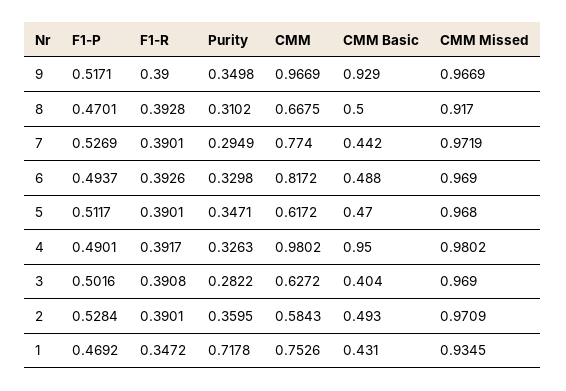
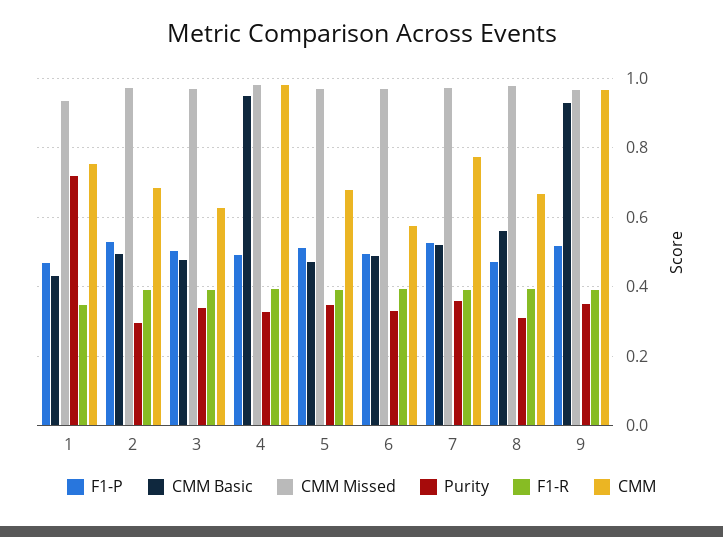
  {
    "F1-P": {
      "9": 0.5171,
      "8": 0.4701,
      "7": 0.5269,
      "6": 0.4937,
      "5": 0.5117,
      "4": 0.4901,
      "3": 0.5016,
      "2": 0.5284,
      "1": 0.4692
    },
    "F1-R": {
      "9": 0.39,
      "8": 0.3928,
      "7": 0.3901,
      "6": 0.3926,
      "5": 0.3901,
      "4": 0.3917,
      "3": 0.3908,
      "2": 0.3901,
      "1": 0.3472
    },
    "Purity": {
      "9": 0.3498,
      "8": 0.3102,
-     "7": 0.2949,
+     "7": 0.36,
      "6": 0.3298,
      "5": 0.3471,
      "4": 0.3263,
-     "3": 0.2822,
+     "3": 0.34,
-     "2": 0.3595,
+     "2": 0.3,
      "1": 0.7178
    },
    "CMM": {
      "9": 0.9669,
      "8": 0.6675,
      "7": 0.774,
-     "6": 0.8172,
+     "6": 0.58,
-     "5": 0.6172,
+     "5": 0.68,
      "4": 0.9802,
      "3": 0.6272,
-     "2": 0.5843,
+     "2": 0.68,
      "1": 0.7526
    },
    "CMM Basic": {
      "9": 0.929,
-     "8": 0.5,
+     "8": 0.56,
-     "7": 0.442,
+     "7": 0.52,
      "6": 0.488,
      "5": 0.47,
      "4": 0.95,
-     "3": 0.404,
+     "3": 0.48,
      "2": 0.493,
      "1": 0.431
    },
    "CMM Missed": {
      "9": 0.9669,
-     "8": 0.917,
+     "8": 0.98,
      "7": 0.9719,
      "6": 0.969,
      "5": 0.968,
      "4": 0.9802,
      "3": 0.969,
      "2": 0.9709,
      "1": 0.9345
    }
  }

